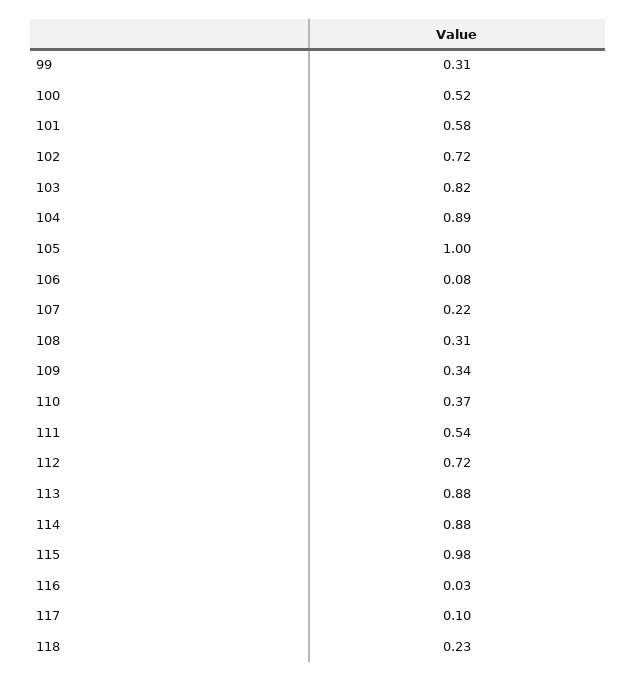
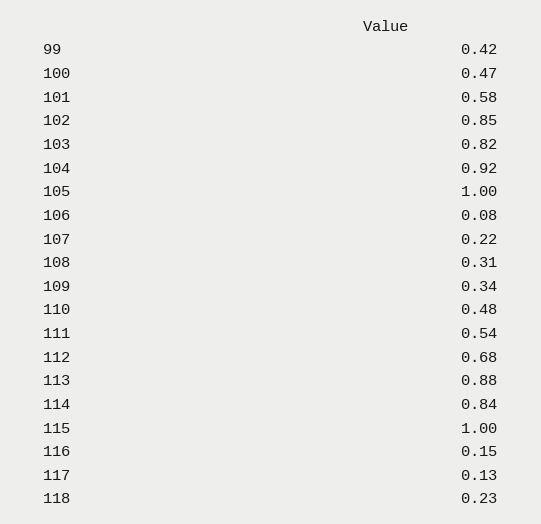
  {
-   "99": 0.31,
+   "99": 0.42,
-   "100": 0.52,
+   "100": 0.47,
    "101": 0.58,
-   "102": 0.72,
+   "102": 0.85,
    "103": 0.82,
-   "104": 0.89,
+   "104": 0.92,
    "105": 1,
    "106": 0.08,
    "107": 0.22,
    "108": 0.31,
    "109": 0.34,
-   "110": 0.37,
+   "110": 0.48,
    "111": 0.54,
-   "112": 0.72,
+   "112": 0.68,
    "113": 0.88,
-   "114": 0.88,
+   "114": 0.84,
-   "115": 0.98,
+   "115": 1,
-   "116": 0.03,
+   "116": 0.15,
-   "117": 0.1,
+   "117": 0.13,
    "118": 0.23
  }

